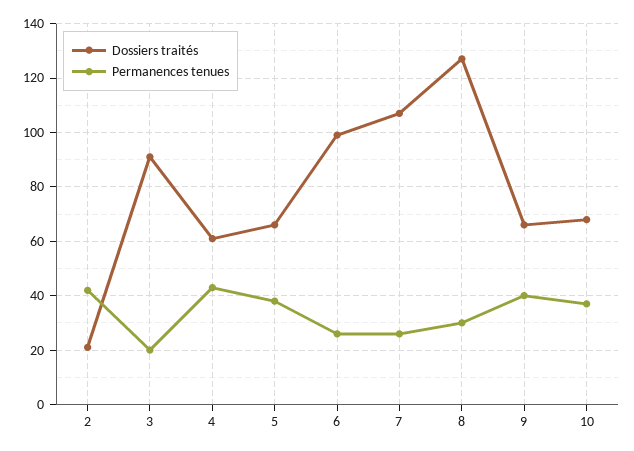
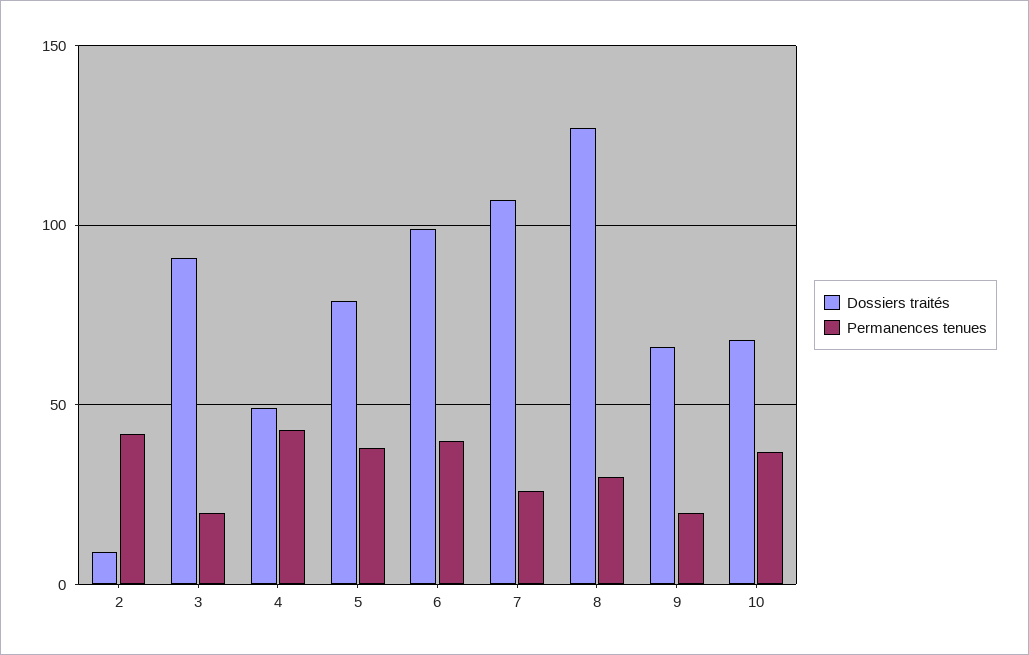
  {
    "Dossiers traités": {
-     "2": 20,
+     "2": 10,
      "3": 90,
-     "4": 60,
+     "4": 50,
-     "5": 65,
+     "5": 80,
      "6": 100,
      "7": 105,
      "8": 125,
      "9": 65,
      "10": 70
    },
    "Permanences tenues": {
      "2": 40,
      "3": 20,
      "4": 45,
      "5": 40,
-     "6": 25,
+     "6": 40,
      "7": 25,
      "8": 30,
-     "9": 40,
+     "9": 20,
      "10": 35
    }
  }

